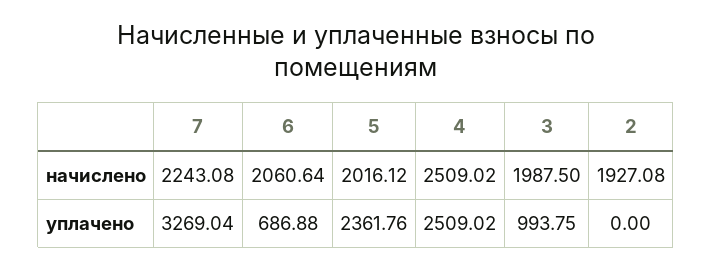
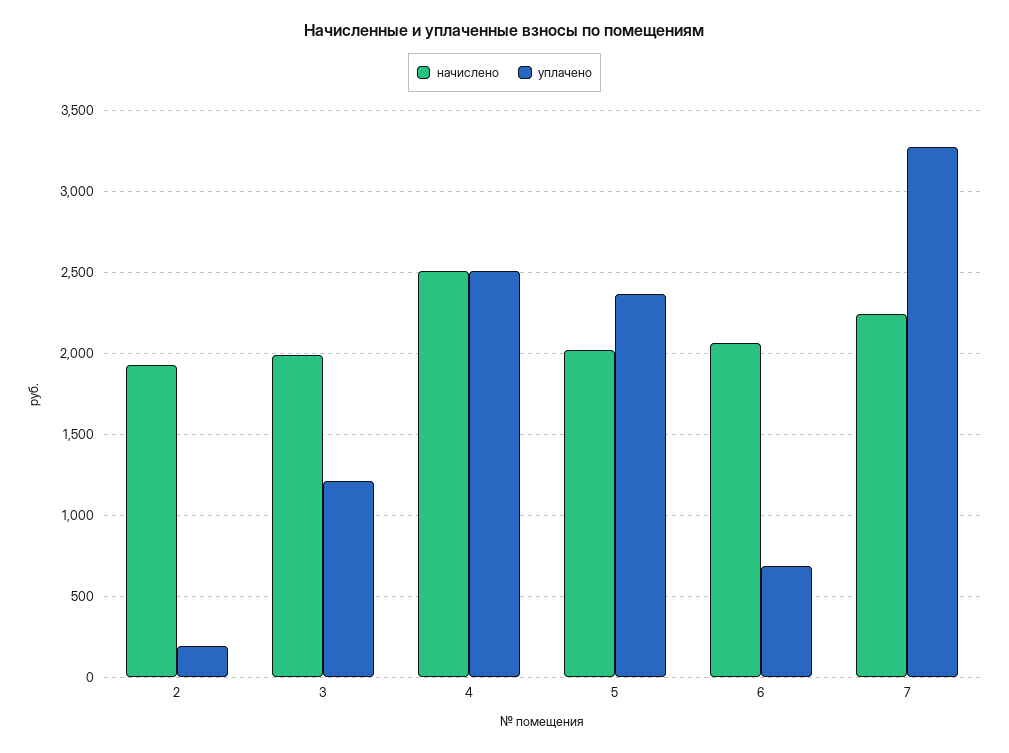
  {
    "начислено": {
      "7": 2243.08,
      "6": 2060.64,
      "5": 2016.12,
      "4": 2509.02,
      "3": 1987.5,
      "2": 1927.08
    },
    "уплачено": {
      "7": 3269.04,
      "6": 686.88,
      "5": 2361.76,
      "4": 2509.02,
-     "3": 993.75,
+     "3": 1200,
-     "2": 0
+     "2": 200
    }
  }

